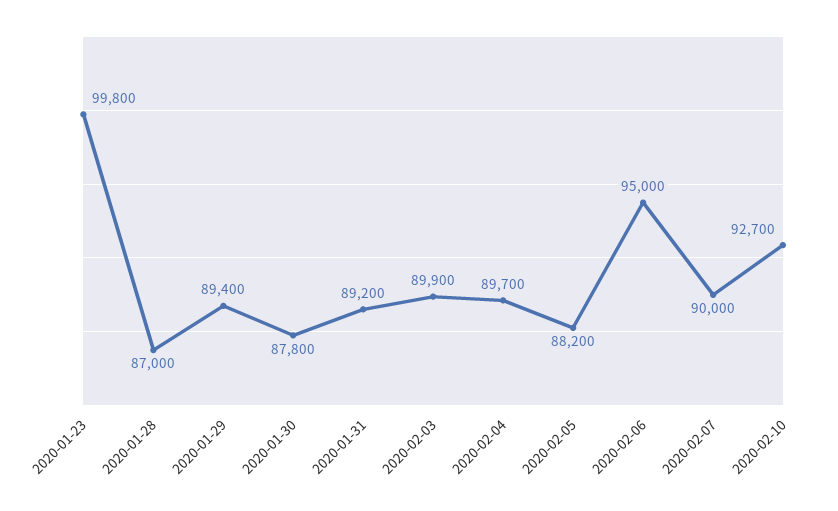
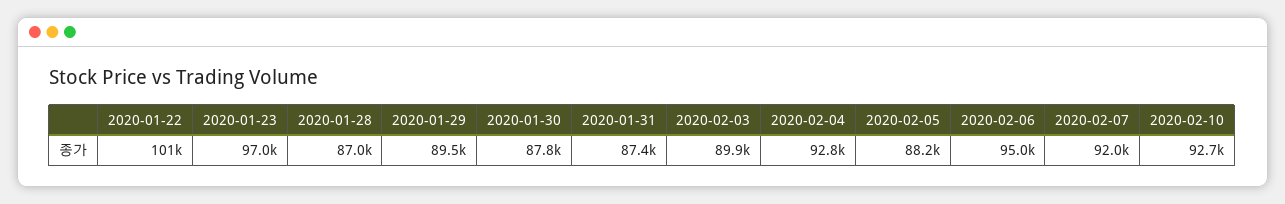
  {
-   "2020-01-23": 99800,
+   "2020-01-23": 97000,
    "2020-01-28": 87000,
-   "2020-01-29": 89400,
+   "2020-01-29": 89500,
    "2020-01-30": 87800,
-   "2020-01-31": 89200,
+   "2020-01-31": 87400,
    "2020-02-03": 89900,
-   "2020-02-04": 89700,
+   "2020-02-04": 92800,
    "2020-02-05": 88200,
    "2020-02-06": 95000,
-   "2020-02-07": 90000,
+   "2020-02-07": 92000,
-   "2020-02-10": 92700
+   "2020-02-10": 92700,
+   "2020-01-22": 101000
  }

